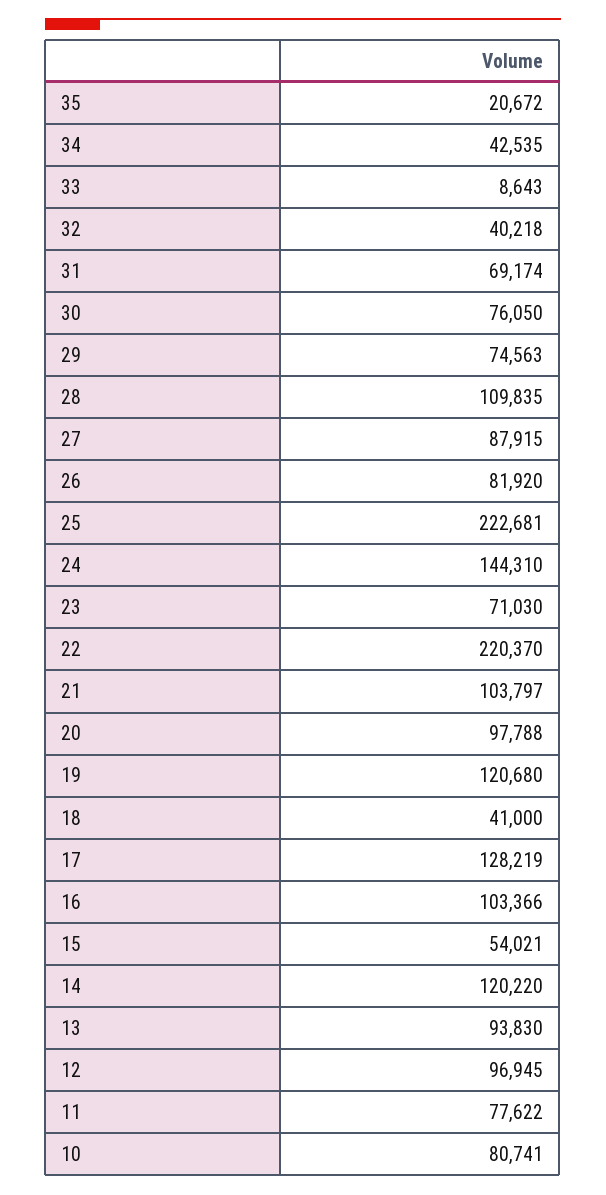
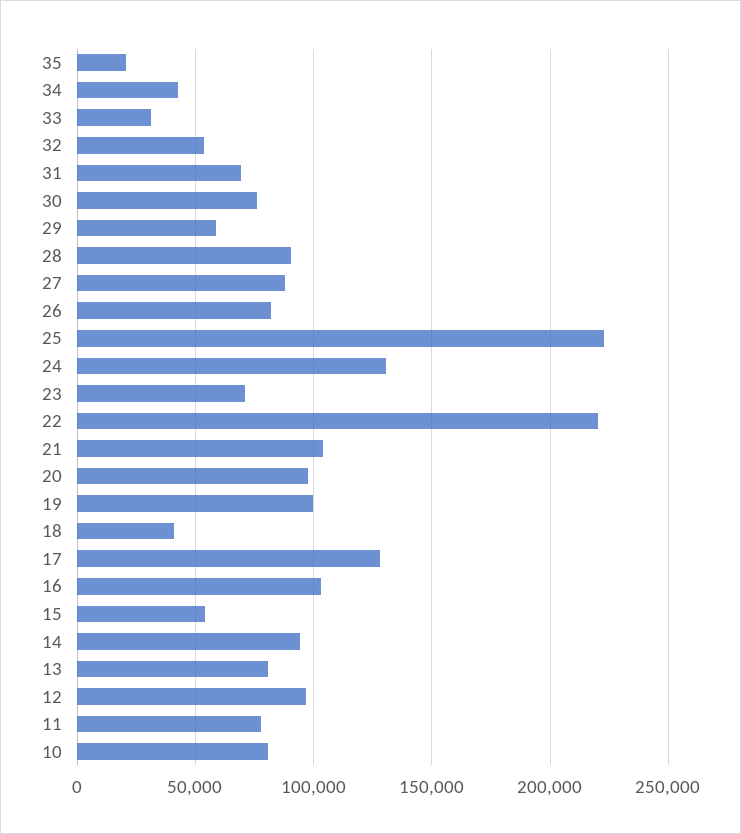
  {
    "35": 20672,
    "34": 42535,
-   "33": 8643,
+   "33": 30000,
-   "32": 40218,
+   "32": 55000,
    "31": 69174,
    "30": 76050,
-   "29": 74563,
+   "29": 60000,
-   "28": 109835,
+   "28": 90000,
    "27": 87915,
    "26": 81920,
    "25": 222681,
-   "24": 144310,
+   "24": 130000,
    "23": 71030,
    "22": 220370,
    "21": 103797,
    "20": 97788,
-   "19": 120680,
+   "19": 100000,
    "18": 41000,
    "17": 128219,
    "16": 103366,
    "15": 54021,
-   "14": 120220,
+   "14": 95000,
-   "13": 93830,
+   "13": 80000,
    "12": 96945,
    "11": 77622,
    "10": 80741
  }

